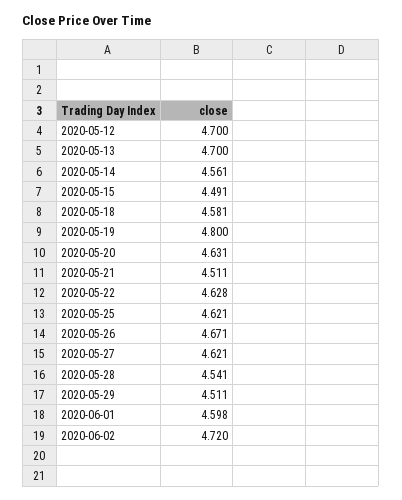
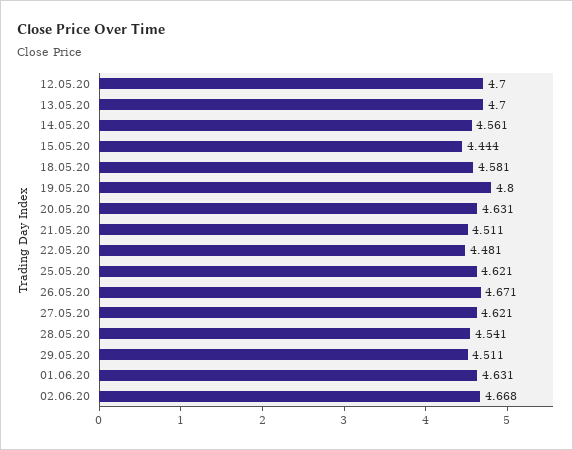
  {
    "2020-05-12": 4.7,
    "2020-05-13": 4.7,
    "2020-05-14": 4.561,
-   "2020-05-15": 4.491,
+   "2020-05-15": 4.444,
    "2020-05-18": 4.581,
    "2020-05-19": 4.8,
    "2020-05-20": 4.631,
    "2020-05-21": 4.511,
-   "2020-05-22": 4.628,
+   "2020-05-22": 4.481,
    "2020-05-25": 4.621,
    "2020-05-26": 4.671,
    "2020-05-27": 4.621,
    "2020-05-28": 4.541,
    "2020-05-29": 4.511,
-   "2020-06-01": 4.598,
+   "2020-06-01": 4.631,
-   "2020-06-02": 4.72
+   "2020-06-02": 4.668
  }

